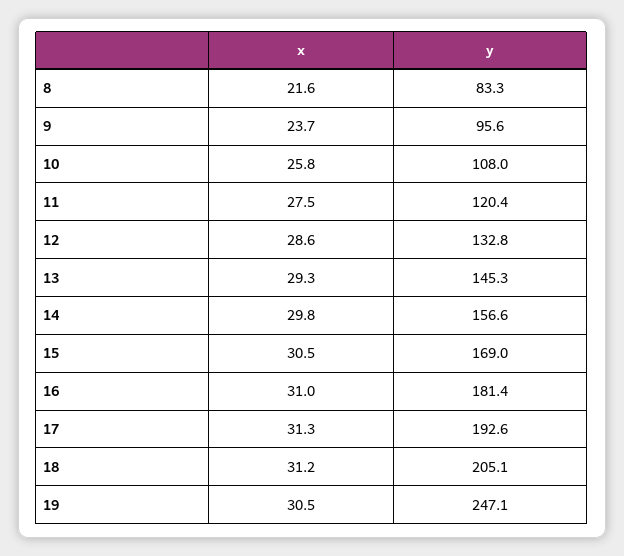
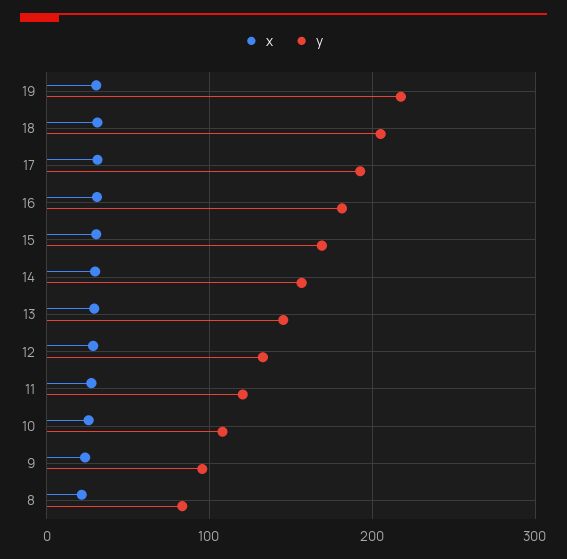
  {
    "x": {
      "8": 21.6,
      "9": 23.7,
      "10": 25.8,
      "11": 27.5,
      "12": 28.6,
      "13": 29.3,
      "14": 29.8,
      "15": 30.5,
      "16": 31,
      "17": 31.3,
      "18": 31.2,
      "19": 30.5
    },
    "y": {
      "8": 83.3,
      "9": 95.6,
      "10": 108,
      "11": 120.4,
      "12": 132.8,
      "13": 145.3,
      "14": 156.6,
      "15": 169,
      "16": 181.4,
      "17": 192.6,
      "18": 205.1,
-     "19": 247.1
+     "19": 220
    }
  }

